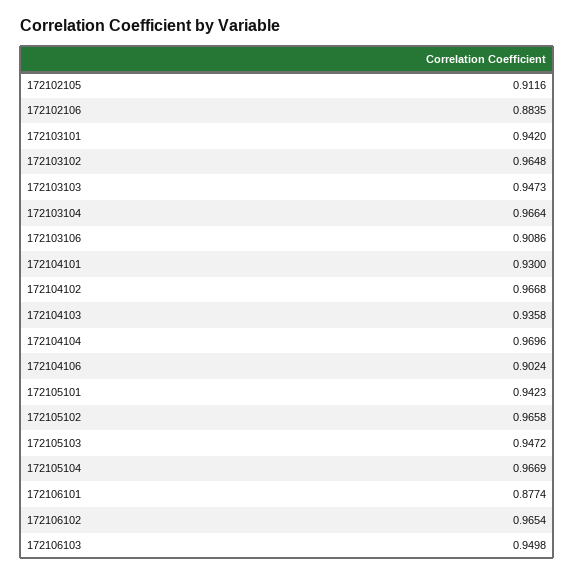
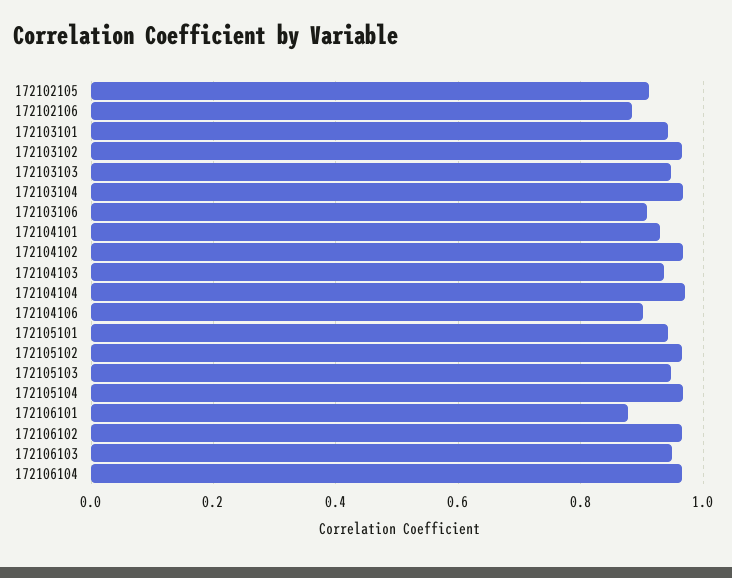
  {
    "172102105": 0.9116,
    "172102106": 0.8835,
    "172103101": 0.942,
    "172103102": 0.9648,
    "172103103": 0.9473,
    "172103104": 0.9664,
    "172103106": 0.9086,
    "172104101": 0.93,
    "172104102": 0.9668,
    "172104103": 0.9358,
    "172104104": 0.9696,
    "172104106": 0.9024,
    "172105101": 0.9423,
    "172105102": 0.9658,
    "172105103": 0.9472,
    "172105104": 0.9669,
    "172106101": 0.8774,
    "172106102": 0.9654,
-   "172106103": 0.9498
+   "172106103": 0.9498,
+   "172106104": 0.96
  }

